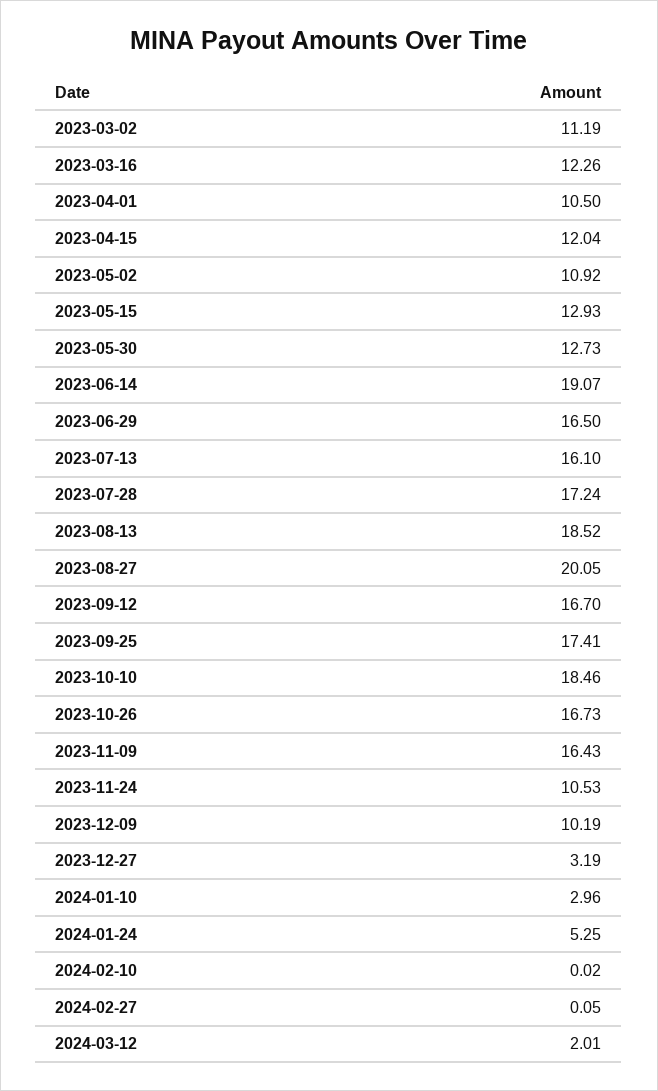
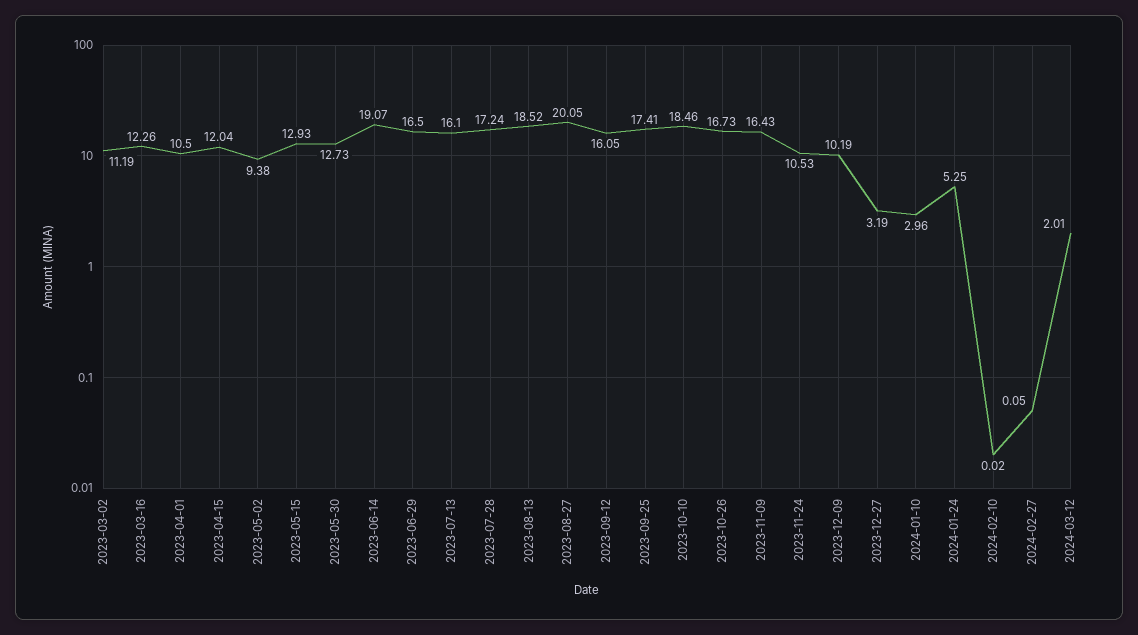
  {
    "2023-03-02": 11.19,
    "2023-03-16": 12.26,
    "2023-04-01": 10.5,
    "2023-04-15": 12.04,
-   "2023-05-02": 10.92,
+   "2023-05-02": 9.38,
    "2023-05-15": 12.93,
    "2023-05-30": 12.73,
    "2023-06-14": 19.07,
    "2023-06-29": 16.5,
    "2023-07-13": 16.1,
    "2023-07-28": 17.24,
    "2023-08-13": 18.52,
    "2023-08-27": 20.05,
-   "2023-09-12": 16.7,
+   "2023-09-12": 16.05,
    "2023-09-25": 17.41,
    "2023-10-10": 18.46,
    "2023-10-26": 16.73,
    "2023-11-09": 16.43,
    "2023-11-24": 10.53,
    "2023-12-09": 10.19,
    "2023-12-27": 3.19,
    "2024-01-10": 2.96,
    "2024-01-24": 5.25,
    "2024-02-10": 0.02,
    "2024-02-27": 0.05,
    "2024-03-12": 2.01
  }

